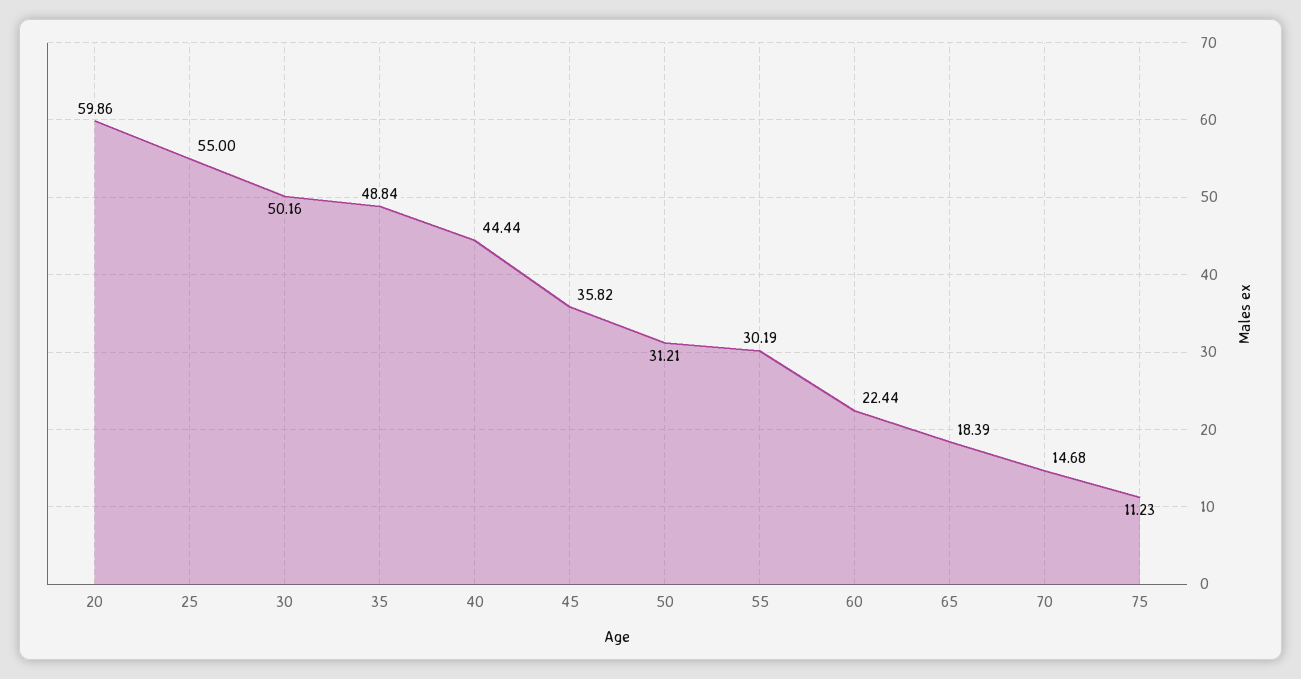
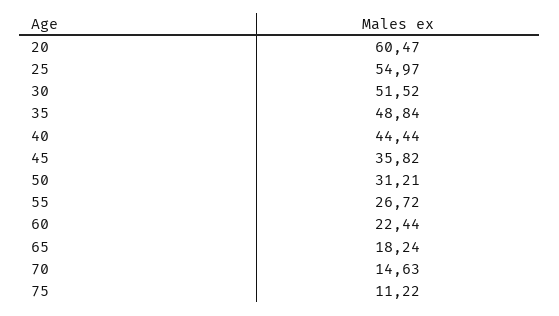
  {
-   "20": 59.86,
+   "20": 60.47,
-   "25": 55,
+   "25": 54.97,
-   "30": 50.16,
+   "30": 51.52,
    "35": 48.84,
    "40": 44.44,
    "45": 35.82,
    "50": 31.21,
-   "55": 30.19,
+   "55": 26.72,
    "60": 22.44,
-   "65": 18.39,
+   "65": 18.24,
-   "70": 14.68,
+   "70": 14.63,
-   "75": 11.23
+   "75": 11.22
  }

